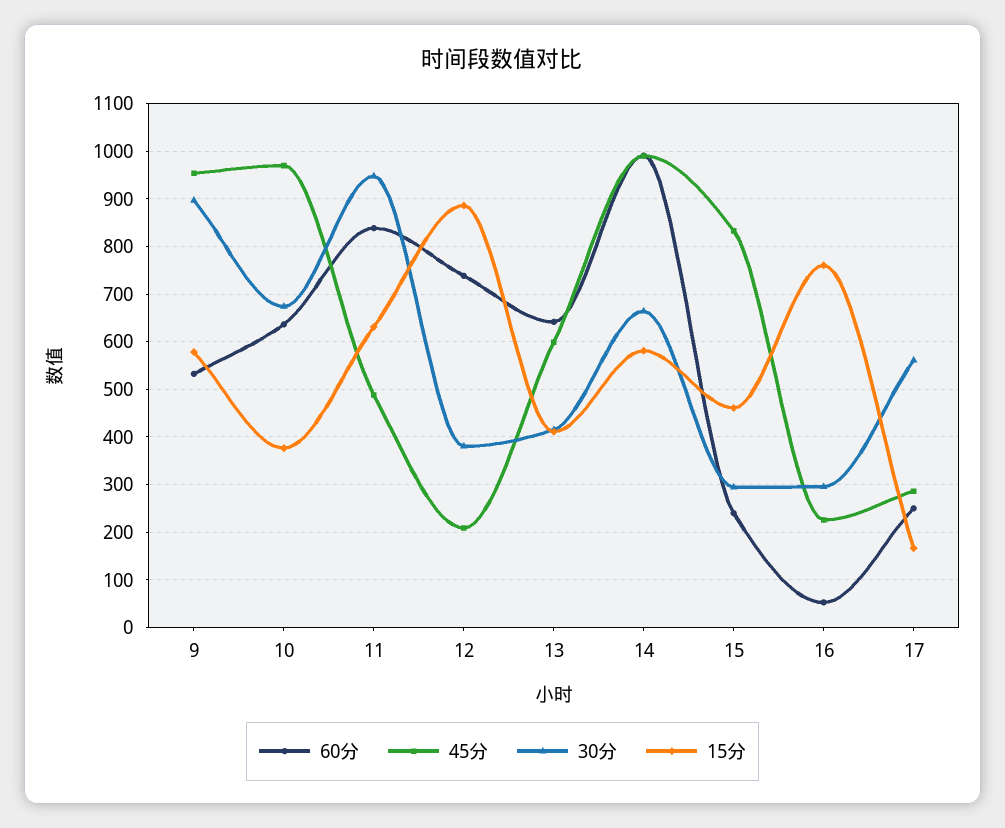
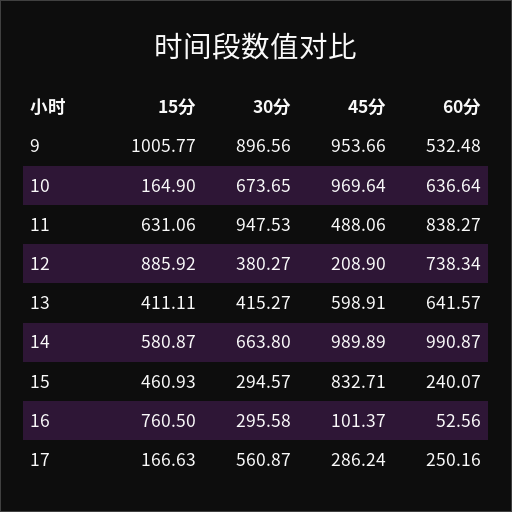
  {
    "60分": {
      "9": 532.48,
      "10": 636.64,
      "11": 838.27,
      "12": 738.34,
      "13": 641.57,
      "14": 990.87,
      "15": 240.07,
      "16": 52.56,
      "17": 250.16
    },
    "45分": {
      "9": 953.66,
      "10": 969.64,
      "11": 488.06,
      "12": 208.9,
      "13": 598.91,
      "14": 989.89,
      "15": 832.71,
-     "16": 220,
+     "16": 101.37,
      "17": 286.24
    },
    "30分": {
      "9": 896.56,
      "10": 673.65,
      "11": 947.53,
      "12": 380.27,
      "13": 415.27,
      "14": 663.8,
      "15": 294.57,
      "16": 295.58,
      "17": 560.87
    },
    "15分": {
-     "9": 580,
+     "9": 1005.77,
-     "10": 380,
+     "10": 164.9,
      "11": 631.06,
      "12": 885.92,
      "13": 411.11,
      "14": 580.87,
      "15": 460.93,
      "16": 760.5,
      "17": 166.63
    }
  }

